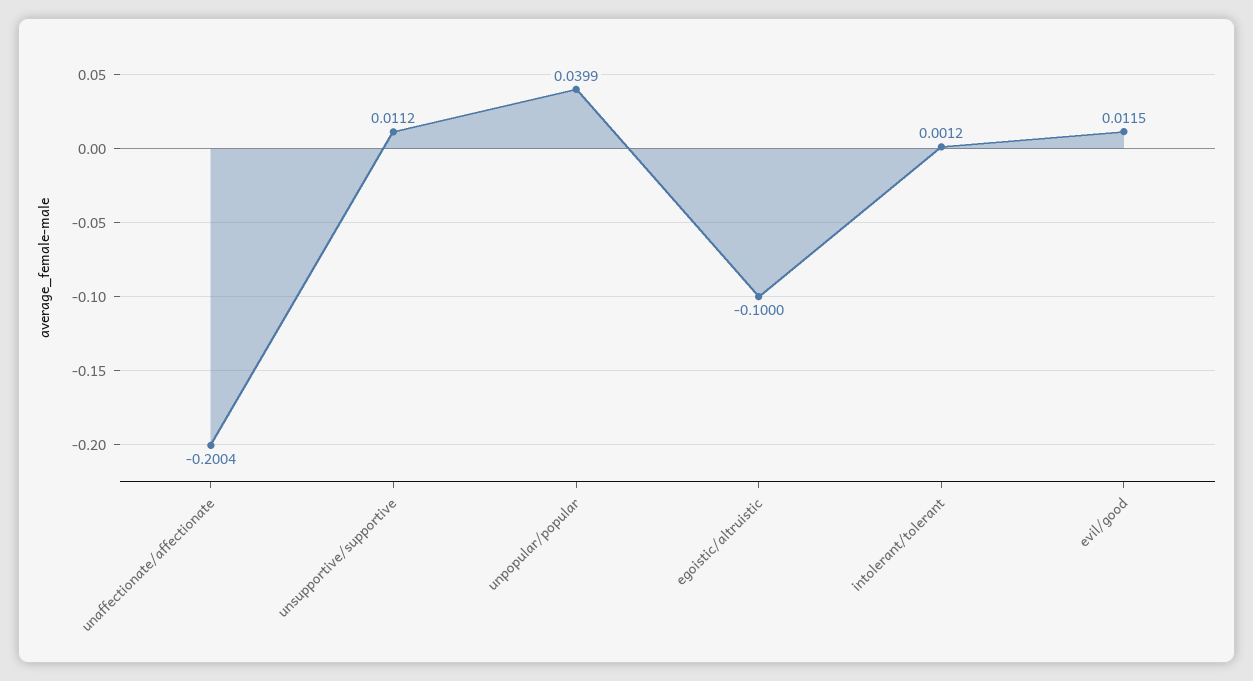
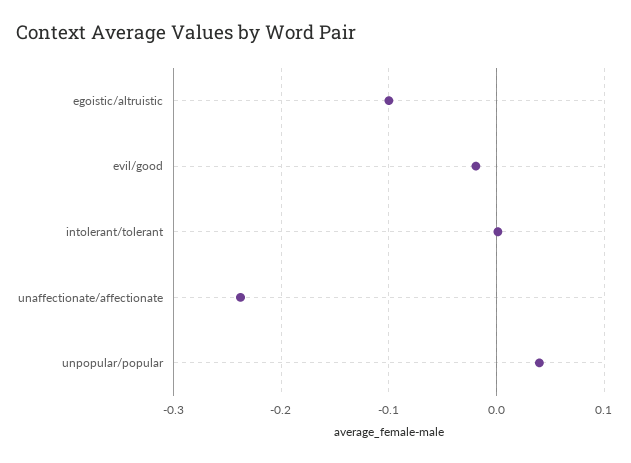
  {
-   "unaffectionate/affectionate": -0.2004,
+   "unaffectionate/affectionate": -0.24,
-   "unsupportive/supportive": 0.0112,
    "unpopular/popular": 0.0399,
    "egoistic/altruistic": -0.1,
    "intolerant/tolerant": 0.0012,
-   "evil/good": 0.0115
+   "evil/good": -0.02
  }

